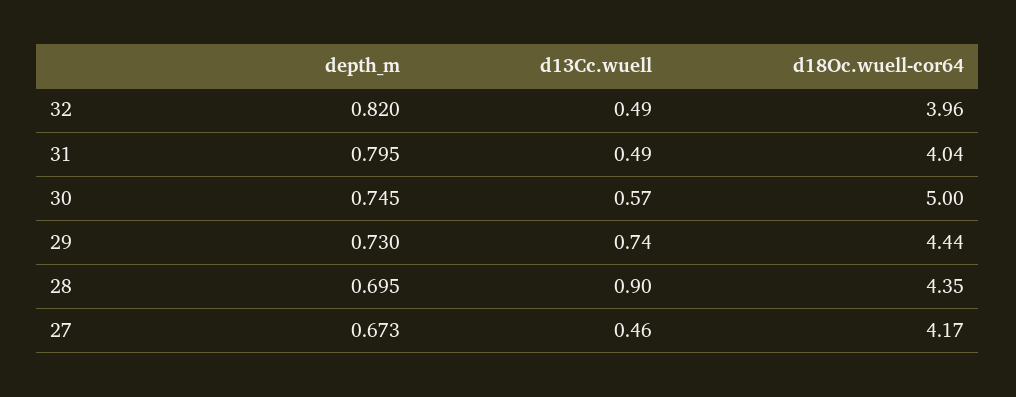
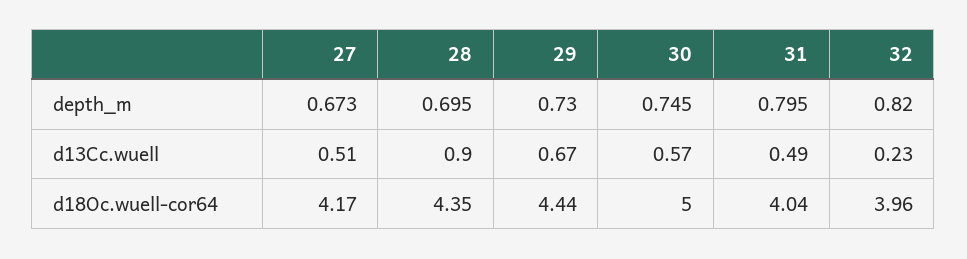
  {
    "depth_m": {
      "32": 0.82,
      "31": 0.795,
      "30": 0.745,
      "29": 0.73,
      "28": 0.695,
      "27": 0.673
    },
    "d13Cc.wuell": {
-     "32": 0.49,
+     "32": 0.23,
      "31": 0.49,
      "30": 0.57,
-     "29": 0.74,
+     "29": 0.67,
      "28": 0.9,
-     "27": 0.46
+     "27": 0.51
    },
    "d18Oc.wuell-cor64": {
      "32": 3.96,
      "31": 4.04,
      "30": 5,
      "29": 4.44,
      "28": 4.35,
      "27": 4.17
    }
  }

